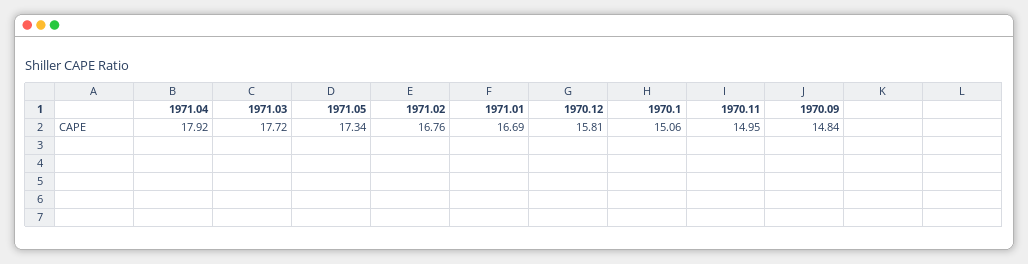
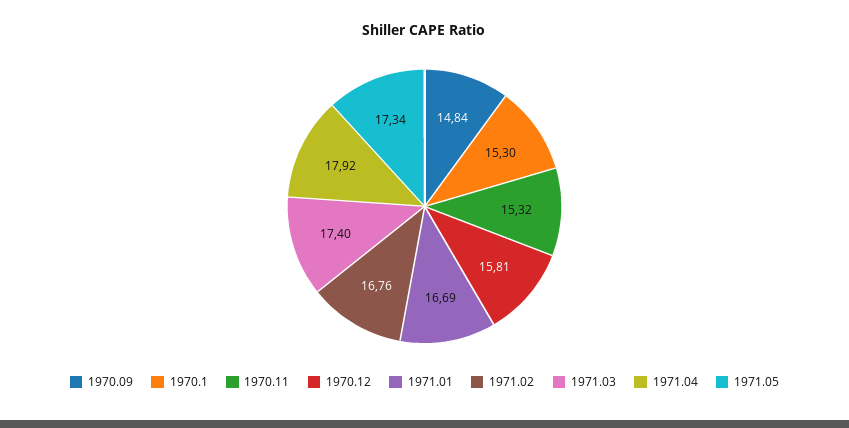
  {
    "1971.04": 17.92,
-   "1971.03": 17.72,
+   "1971.03": 17.4,
    "1971.05": 17.34,
    "1971.02": 16.76,
    "1971.01": 16.69,
    "1970.12": 15.81,
-   "1970.1": 15.06,
+   "1970.1": 15.3,
-   "1970.11": 14.95,
+   "1970.11": 15.32,
    "1970.09": 14.84
  }

